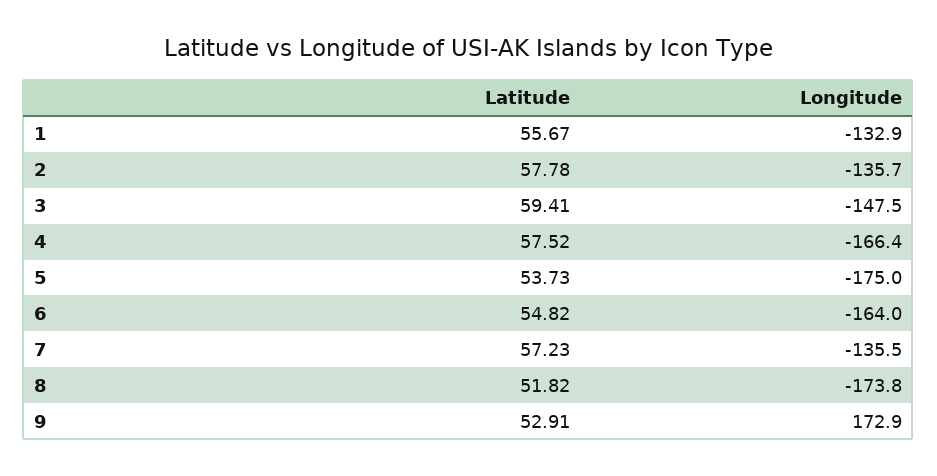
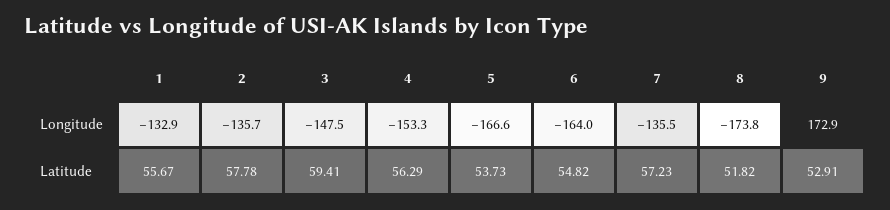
  {
    "Latitude": {
      "1": 55.67,
      "2": 57.78,
      "3": 59.41,
-     "4": 57.52,
+     "4": 56.29,
      "5": 53.73,
      "6": 54.82,
      "7": 57.23,
      "8": 51.82,
      "9": 52.91
    },
    "Longitude": {
      "1": -132.9,
      "2": -135.7,
      "3": -147.5,
-     "4": -166.4,
+     "4": -153.3,
-     "5": -175,
+     "5": -166.6,
      "6": -164,
      "7": -135.5,
      "8": -173.8,
      "9": 172.9
    }
  }

